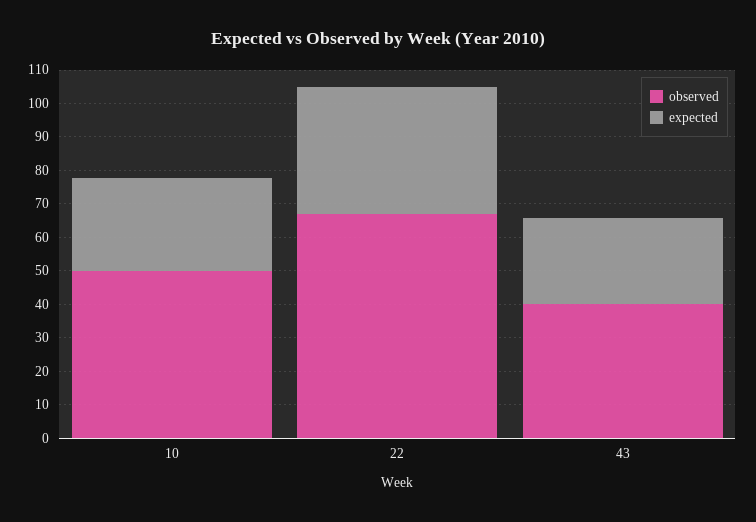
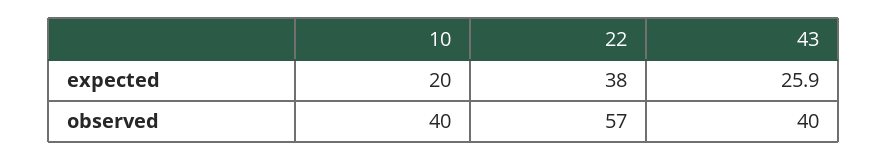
  {
    "observed": {
-     "10": 50,
+     "10": 40,
-     "22": 67.5,
+     "22": 57,
      "43": 40
    },
    "expected": {
-     "10": 27.5,
+     "10": 20,
      "22": 38,
      "43": 25.9
    }
  }

